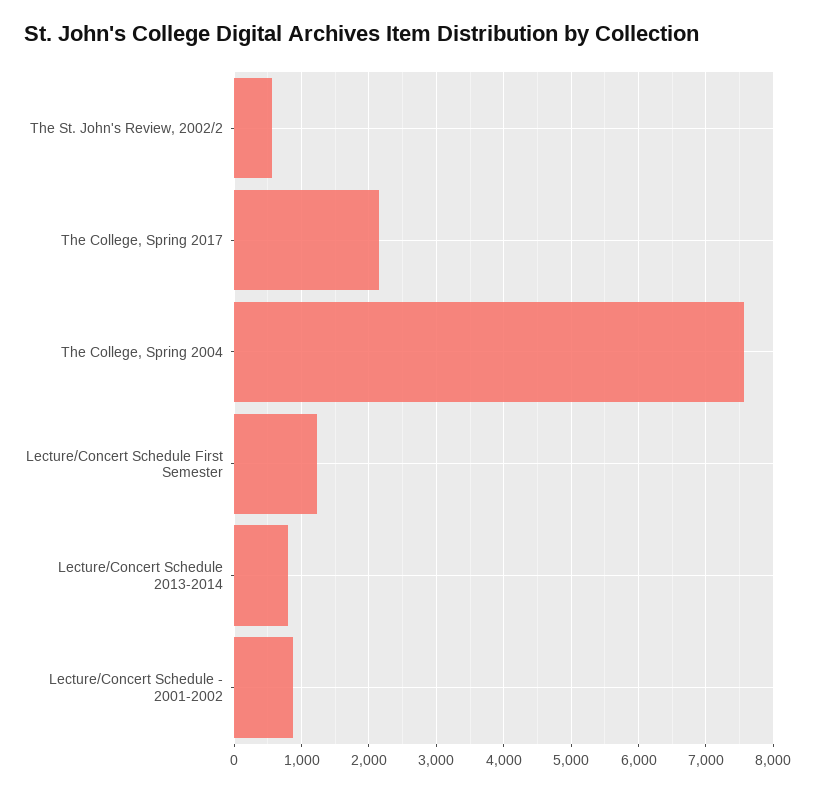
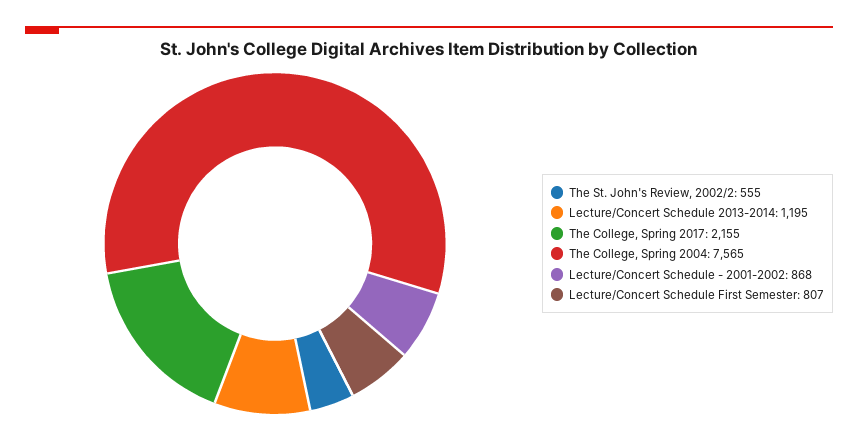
  {
    "The St. John's Review, 2002/2": 555,
    "The College, Spring 2017": 2155,
    "The College, Spring 2004": 7565,
-   "Lecture/Concert Schedule First Semester": 1200,
+   "Lecture/Concert Schedule First Semester": 807,
-   "Lecture/Concert Schedule 2013-2014": 800,
+   "Lecture/Concert Schedule 2013-2014": 1195,
    "Lecture/Concert Schedule - 2001-2002": 868
  }

